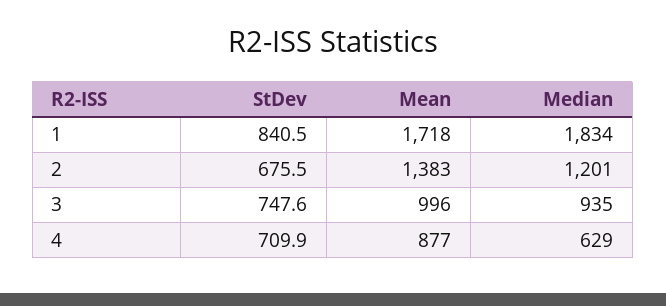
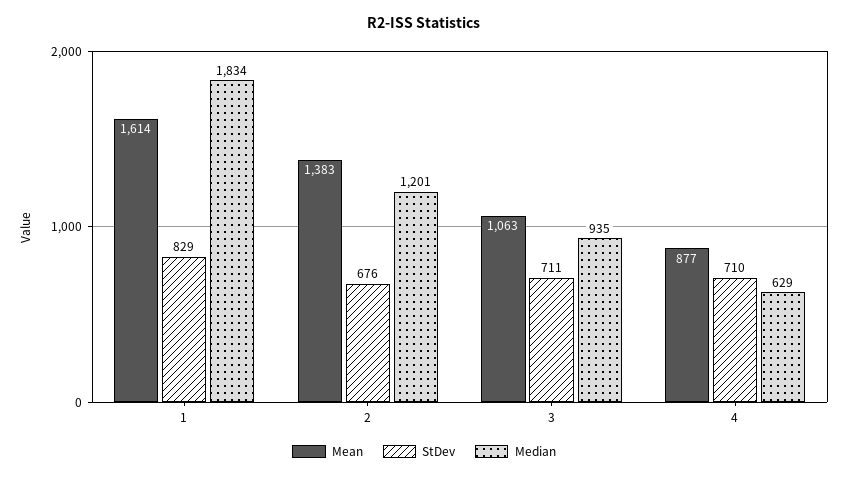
  {
    "StDev": {
-     "1": 840.5,
+     "1": 829,
      "2": 675.5,
-     "3": 747.6,
+     "3": 711,
      "4": 709.9
    },
    "Mean": {
-     "1": 1718,
+     "1": 1614,
      "2": 1383,
-     "3": 996,
+     "3": 1063,
      "4": 877
    },
    "Median": {
      "1": 1834,
      "2": 1201,
      "3": 935,
      "4": 629
    }
  }

